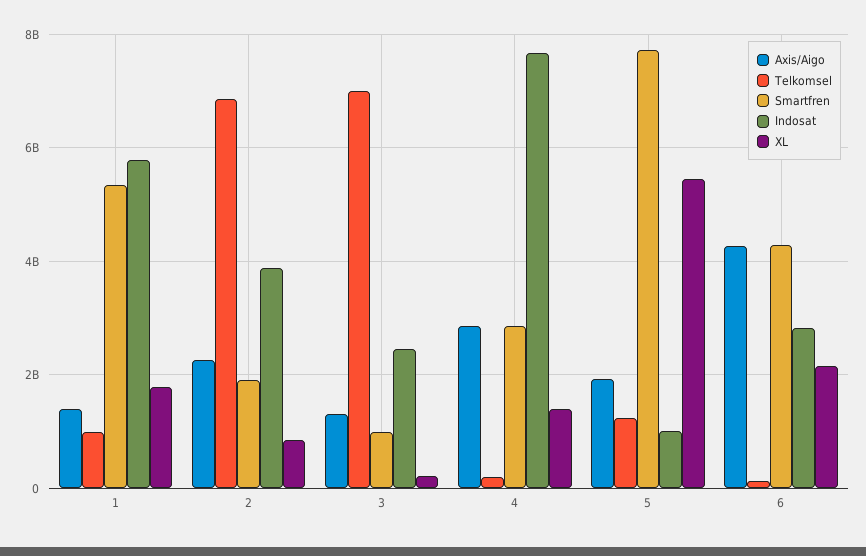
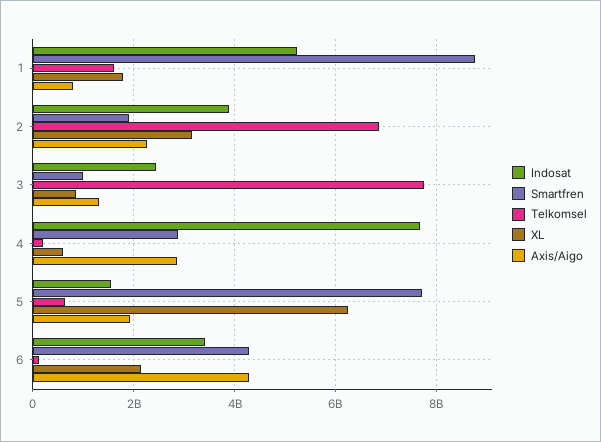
  {
    "Axis/Aigo": {
-     "1": 1400000000,
+     "1": 800000000,
      "2": 2200000000,
      "3": 1400000000,
      "4": 2800000000,
      "5": 2000000000,
      "6": 4200000000
    },
    "Telkomsel": {
-     "1": 1000000000,
+     "1": 1600000000,
      "2": 6800000000,
-     "3": 7000000000,
+     "3": 7800000000,
      "4": 200000000,
-     "5": 1200000000,
+     "5": 600000000,
      "6": 200000000
    },
    "Smartfren": {
-     "1": 5400000000,
+     "1": 8800000000,
      "2": 2000000000,
      "3": 1000000000,
      "4": 2800000000,
      "5": 7800000000,
      "6": 4200000000
    },
    "Indosat": {
-     "1": 5800000000,
+     "1": 5200000000,
      "2": 3800000000,
      "3": 2400000000,
      "4": 7600000000,
-     "5": 1000000000,
+     "5": 1600000000,
-     "6": 2800000000
+     "6": 3400000000
    },
    "XL": {
      "1": 1800000000,
-     "2": 800000000,
+     "2": 3200000000,
-     "3": 200000000,
+     "3": 800000000,
-     "4": 1400000000,
+     "4": 600000000,
-     "5": 5400000000,
+     "5": 6200000000,
      "6": 2200000000
    }
  }

